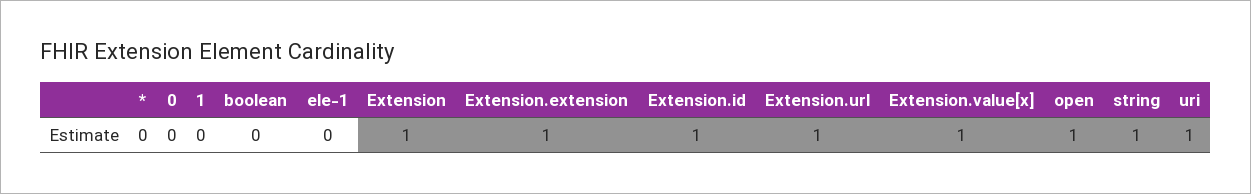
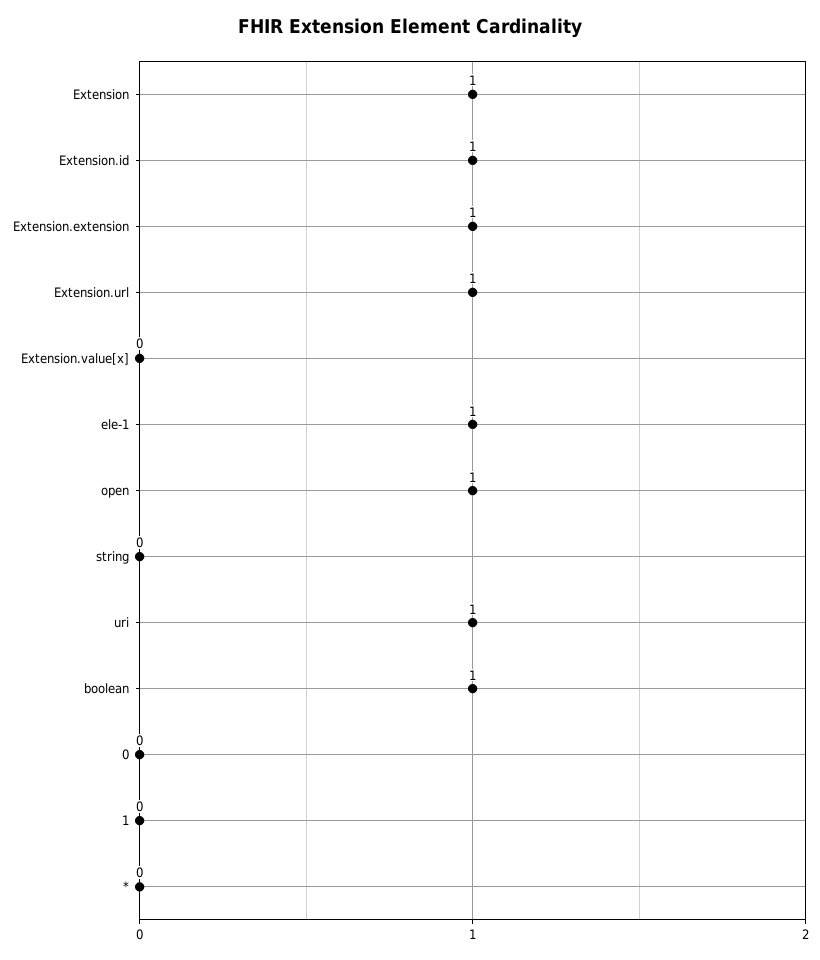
  {
    "*": 0,
    "0": 0,
    "1": 0,
-   "boolean": 0,
+   "boolean": 1,
-   "ele-1": 0,
+   "ele-1": 1,
    "Extension": 1,
    "Extension.extension": 1,
    "Extension.id": 1,
    "Extension.url": 1,
-   "Extension.value[x]": 1,
+   "Extension.value[x]": 0,
    "open": 1,
-   "string": 1,
+   "string": 0,
    "uri": 1
  }

